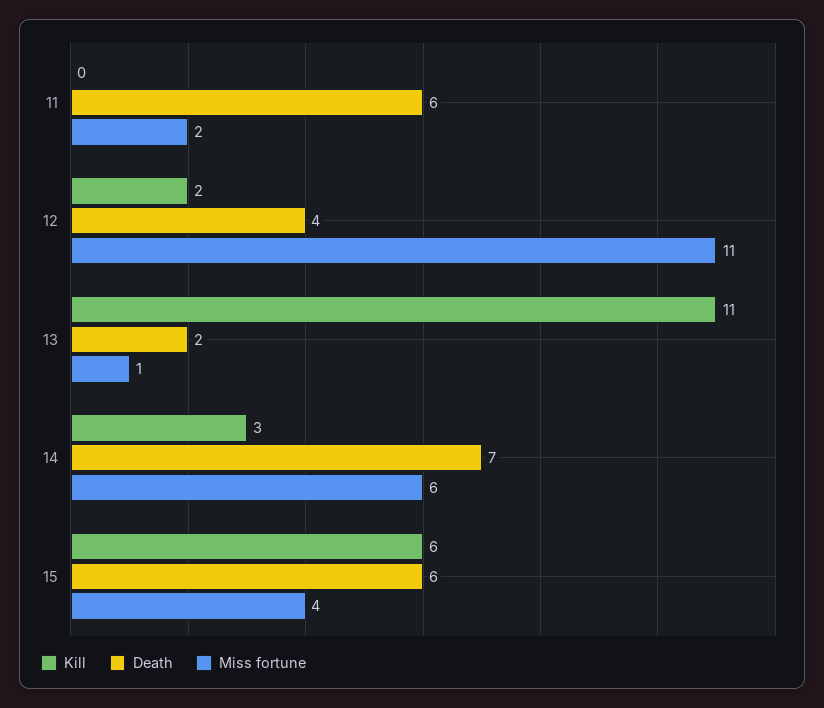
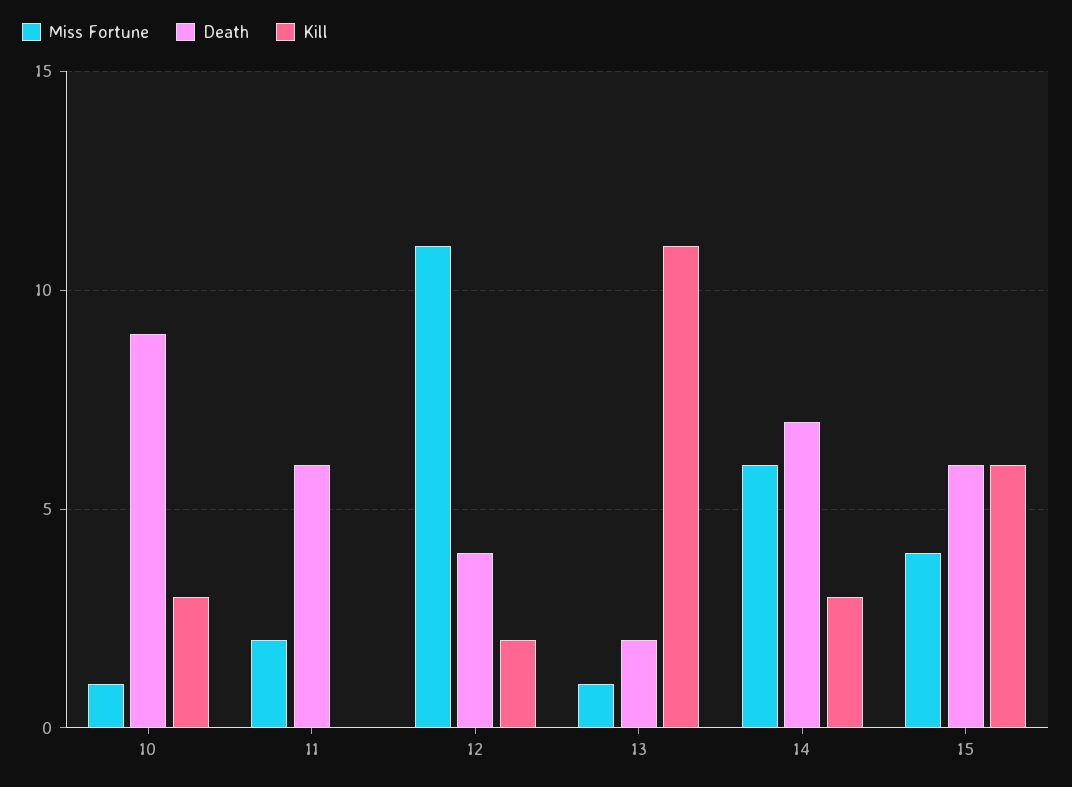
  {
    "Kill": {
      "11": 0,
      "12": 2,
      "13": 11,
      "14": 3,
-     "15": 6
+     "15": 6,
+     "10": 3
    },
    "Death": {
      "11": 6,
      "12": 4,
      "13": 2,
      "14": 7,
-     "15": 6
+     "15": 6,
+     "10": 9
    },
    "Miss fortune": {
      "11": 2,
      "12": 11,
      "13": 1,
      "14": 6,
-     "15": 4
+     "15": 4,
+     "10": 1
    }
  }

